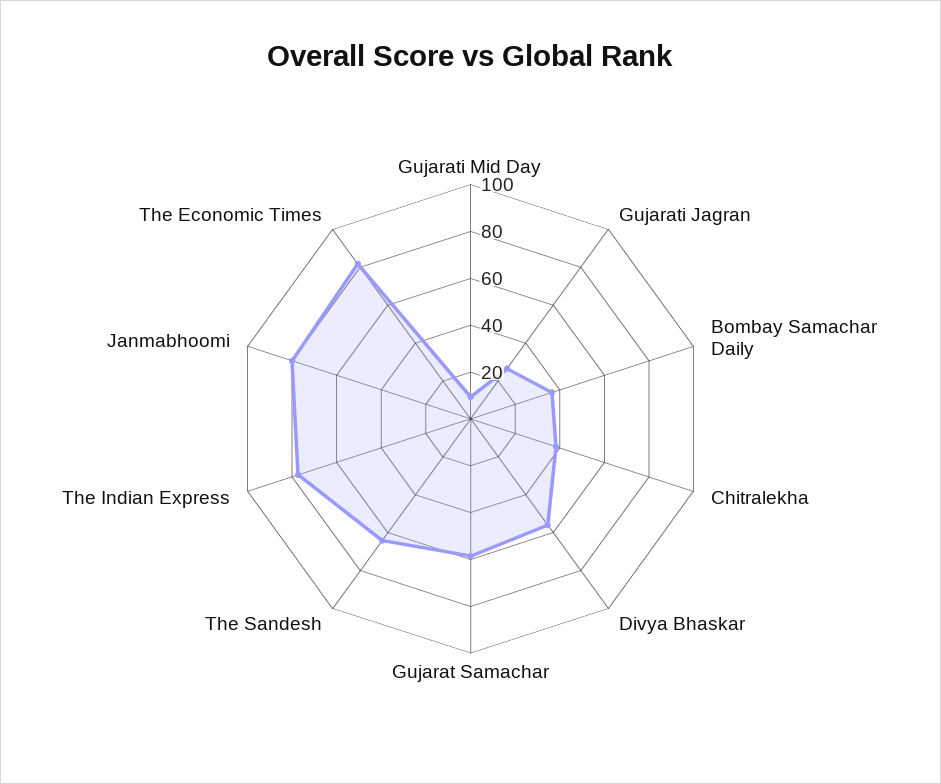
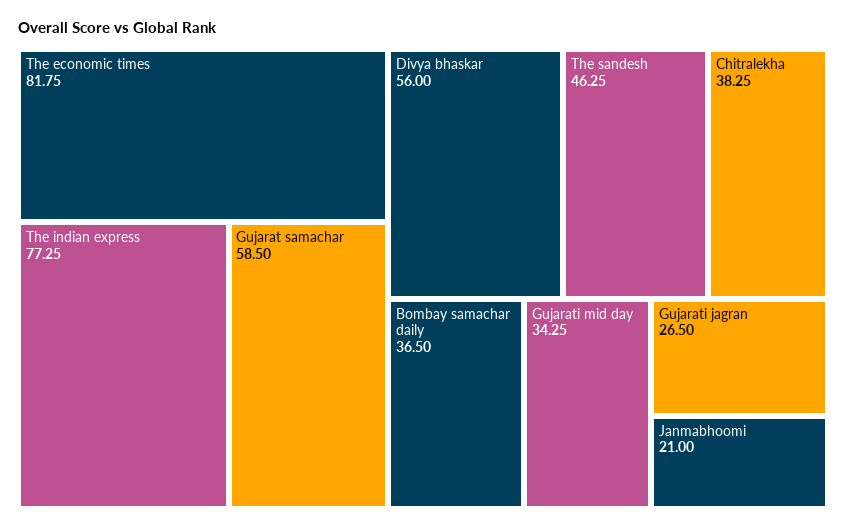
  {
-   "Gujarati Mid Day": 10,
+   "Gujarati Mid Day": 34.25,
    "Gujarati Jagran": 26.5,
    "Bombay Samachar Daily": 36.5,
    "Chitralekha": 38.25,
    "Divya Bhaskar": 56,
    "Gujarat Samachar": 58.5,
-   "The Sandesh": 65,
+   "The Sandesh": 46.25,
    "The Indian Express": 77.25,
-   "Janmabhoomi": 80,
+   "Janmabhoomi": 21,
    "The Economic Times": 81.75
  }

